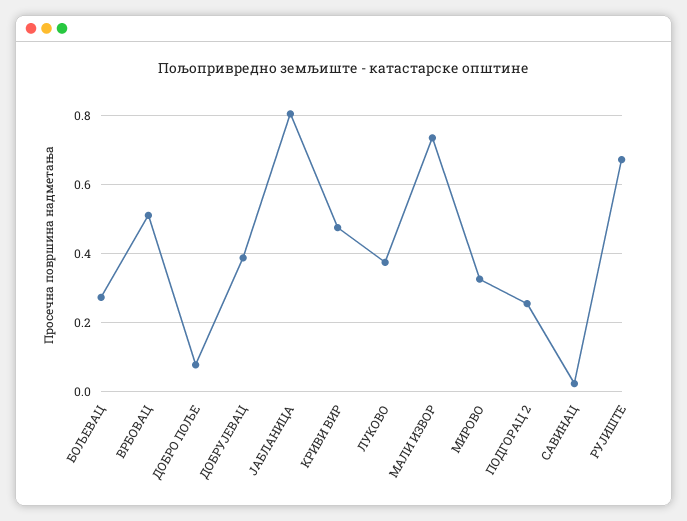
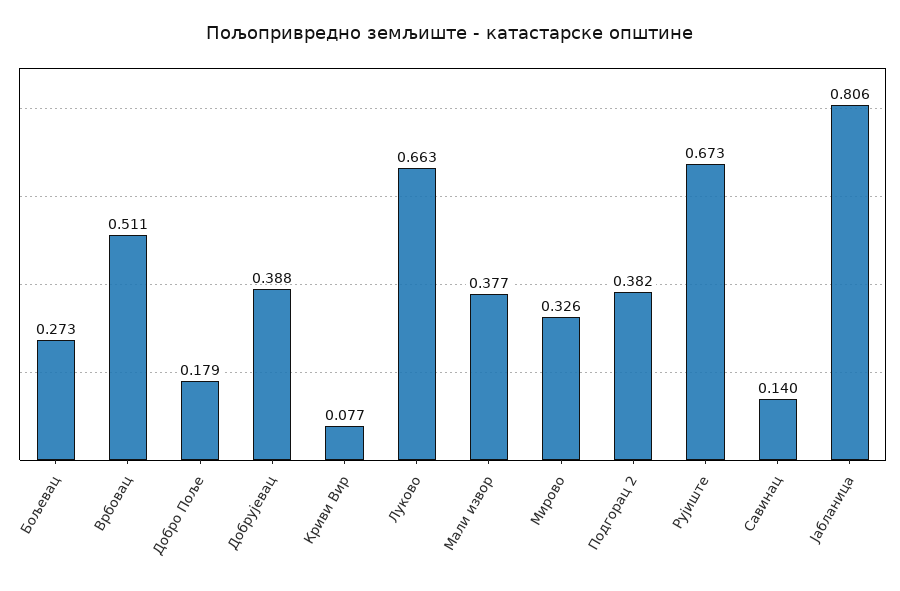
  {
    "БОЉЕВАЦ": 0.273,
    "ВРБОВАЦ": 0.511,
-   "ДОБРО ПОЉЕ": 0.08,
+   "ДОБРО ПОЉЕ": 0.179,
    "ДОБРУЈЕВАЦ": 0.388,
    "ЈАБЛАНИЦА": 0.806,
-   "КРИВИ ВИР": 0.48,
+   "КРИВИ ВИР": 0.077,
-   "ЛУКОВО": 0.38,
+   "ЛУКОВО": 0.663,
-   "МАЛИ ИЗВОР": 0.74,
+   "МАЛИ ИЗВОР": 0.377,
    "МИРОВО": 0.326,
-   "ПОДГОРАЦ 2": 0.26,
+   "ПОДГОРАЦ 2": 0.382,
-   "САВИНАЦ": 0.02,
+   "САВИНАЦ": 0.14,
    "РУЈИШТЕ": 0.673
  }

